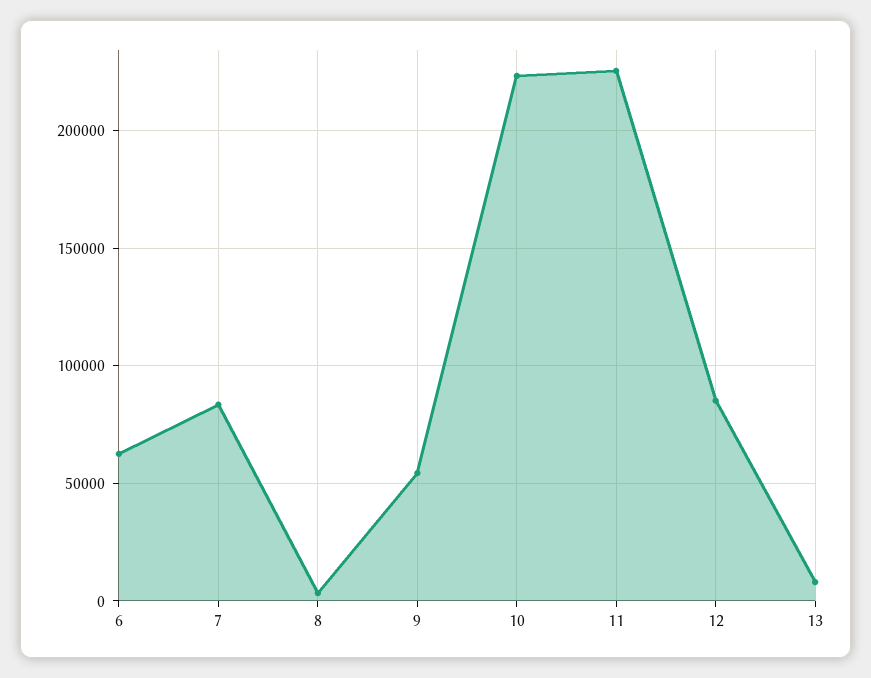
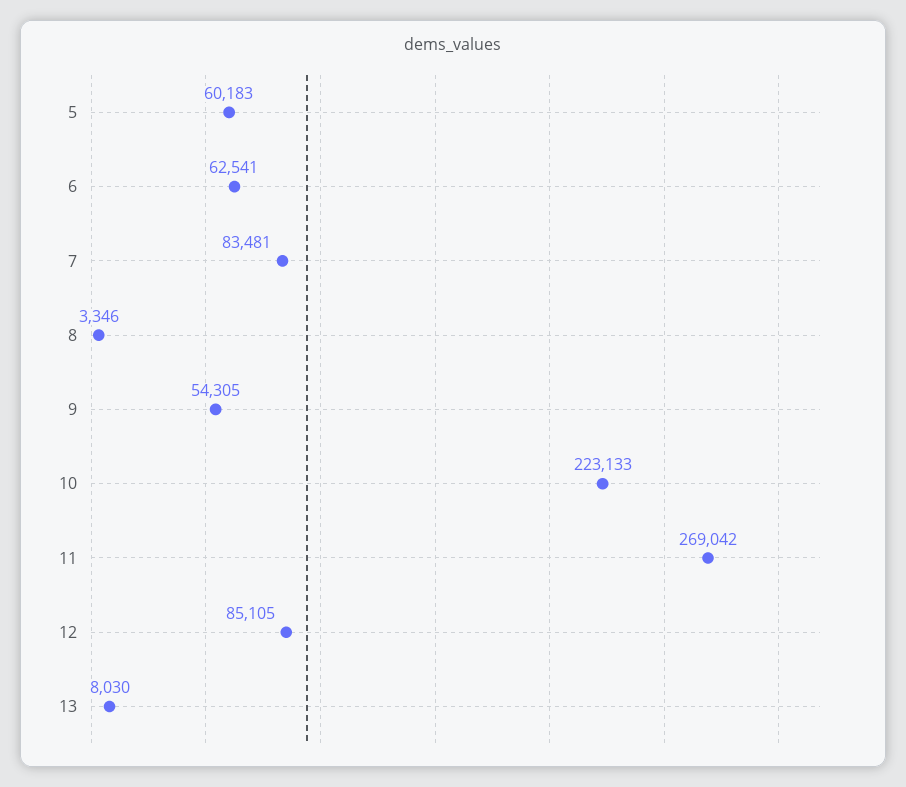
  {
    "6": 62541,
    "7": 83481,
    "8": 3346,
    "9": 54305,
    "10": 223133,
-   "11": 225000,
+   "11": 269042,
    "12": 85105,
-   "13": 8030
+   "13": 8030,
+   "5": 60183
  }

